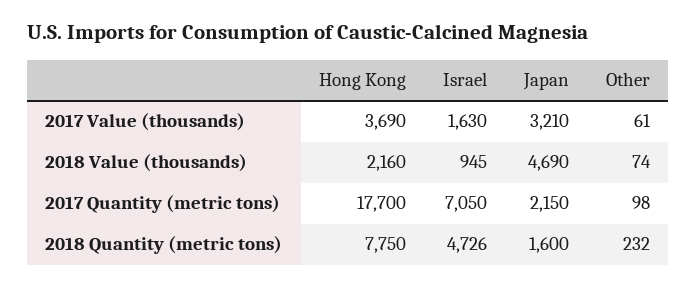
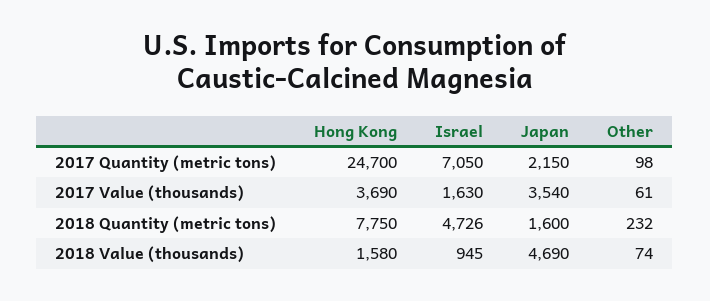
  {
    "Hong Kong": {
      "2017 Value (thousands)": 3690,
-     "2018 Value (thousands)": 2160,
+     "2018 Value (thousands)": 1580,
-     "2017 Quantity (metric tons)": 17700,
+     "2017 Quantity (metric tons)": 24700,
      "2018 Quantity (metric tons)": 7750
    },
    "Israel": {
      "2017 Value (thousands)": 1630,
      "2018 Value (thousands)": 945,
      "2017 Quantity (metric tons)": 7050,
      "2018 Quantity (metric tons)": 4726
    },
    "Japan": {
-     "2017 Value (thousands)": 3210,
+     "2017 Value (thousands)": 3540,
      "2018 Value (thousands)": 4690,
      "2017 Quantity (metric tons)": 2150,
      "2018 Quantity (metric tons)": 1600
    },
    "Other": {
      "2017 Value (thousands)": 61,
      "2018 Value (thousands)": 74,
      "2017 Quantity (metric tons)": 98,
      "2018 Quantity (metric tons)": 232
    }
  }

